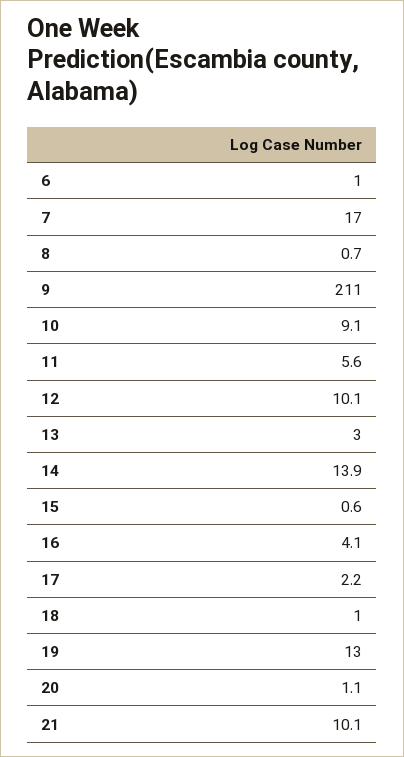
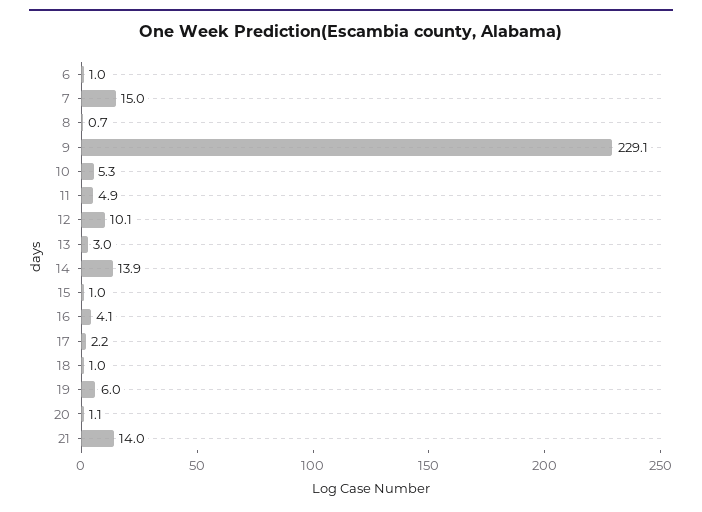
  {
    "6": 1,
-   "7": 17,
+   "7": 15,
    "8": 0.7,
-   "9": 211,
+   "9": 229.1,
-   "10": 9.1,
+   "10": 5.3,
-   "11": 5.6,
+   "11": 4.9,
    "12": 10.1,
    "13": 3,
    "14": 13.9,
-   "15": 0.6,
+   "15": 1,
    "16": 4.1,
    "17": 2.2,
    "18": 1,
-   "19": 13,
+   "19": 6,
    "20": 1.1,
-   "21": 10.1
+   "21": 14
  }

